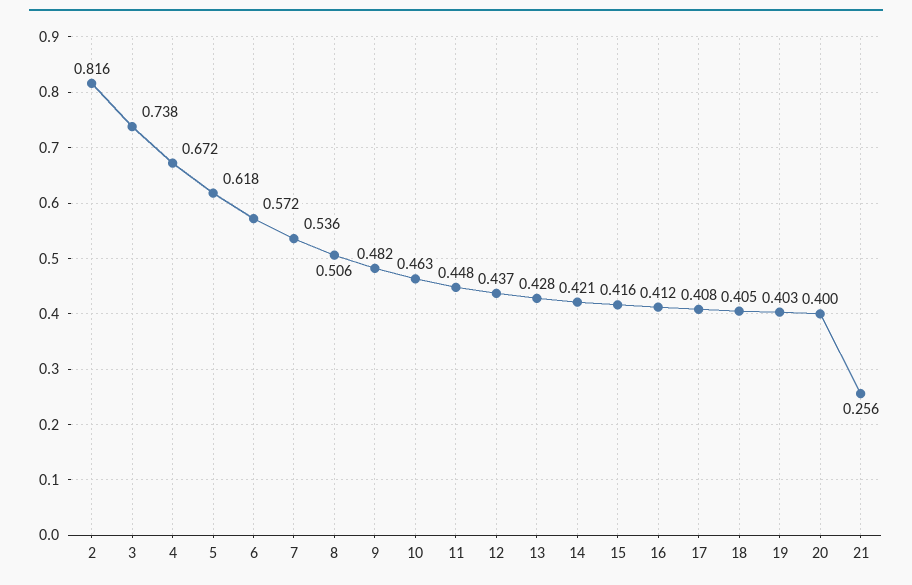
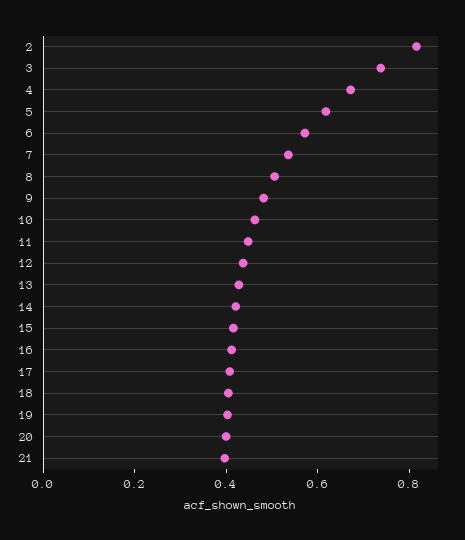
  {
    "2": 0.816,
    "3": 0.738,
    "4": 0.672,
    "5": 0.618,
    "6": 0.572,
    "7": 0.536,
    "8": 0.506,
    "9": 0.482,
    "10": 0.463,
    "11": 0.448,
    "12": 0.437,
    "13": 0.428,
    "14": 0.421,
    "15": 0.416,
    "16": 0.412,
    "17": 0.408,
    "18": 0.405,
    "19": 0.403,
    "20": 0.4,
-   "21": 0.256
+   "21": 0.4
  }

